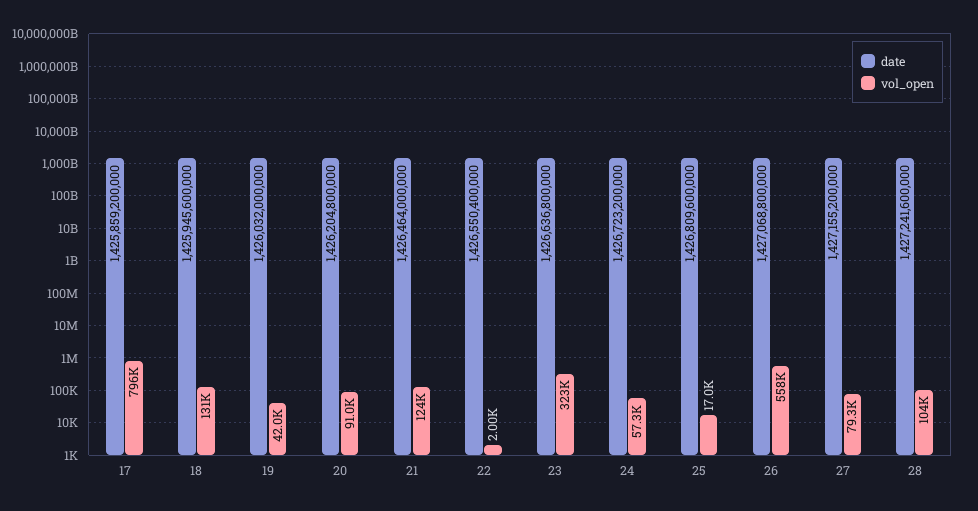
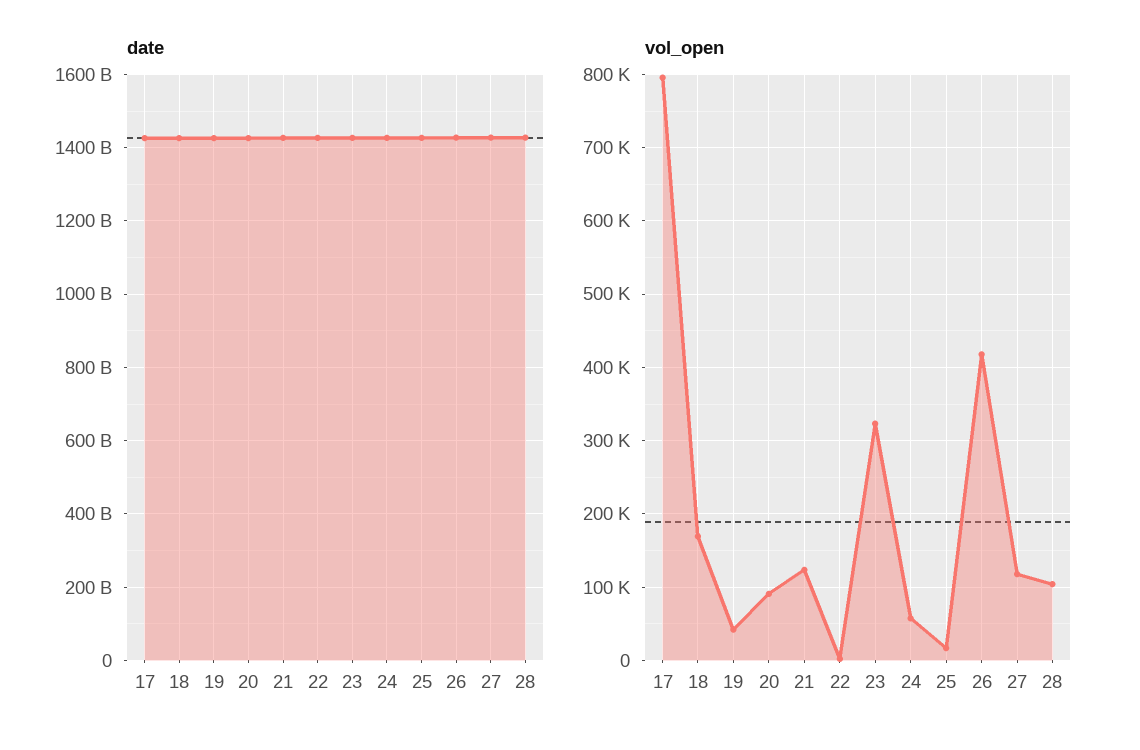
  {
    "date": {
      "17": 1425859200000,
      "18": 1425945600000,
      "19": 1426032000000,
      "20": 1426204800000,
      "21": 1426464000000,
      "22": 1426550400000,
      "23": 1426636800000,
      "24": 1426723200000,
      "25": 1426809600000,
      "26": 1427068800000,
      "27": 1427155200000,
      "28": 1427241600000
    },
    "vol_open": {
      "17": 796000,
-     "18": 131000,
+     "18": 170000,
      "19": 42000,
      "20": 91000,
      "21": 124000,
      "22": 2000,
      "23": 323000,
      "24": 57300,
      "25": 17000,
-     "26": 558000,
+     "26": 420000,
-     "27": 79300,
+     "27": 120000,
      "28": 104000
    }
  }

